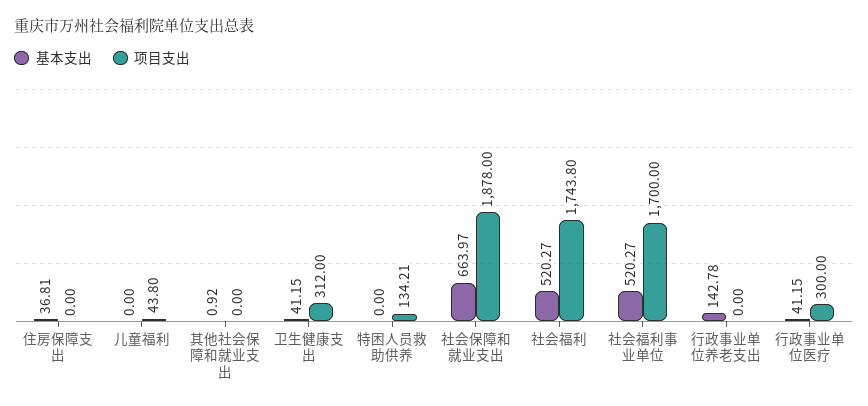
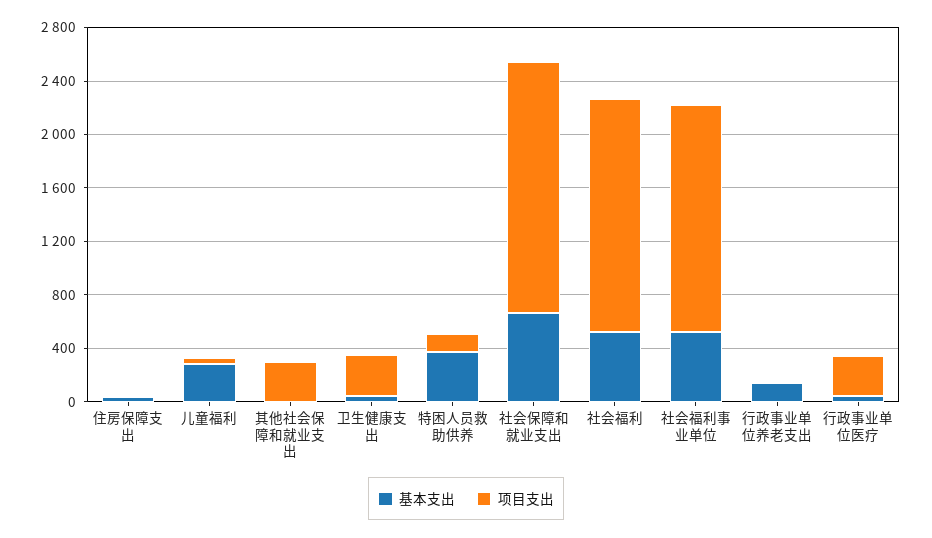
  {
    "基本支出": {
      "住房保障支出": 36.81,
-     "儿童福利": 0,
+     "儿童福利": 300,
      "其他社会保障和就业支出": 0.92,
      "卫生健康支出": 41.15,
-     "特困人员救助供养": 0,
+     "特困人员救助供养": 400,
      "社会保障和就业支出": 663.97,
      "社会福利": 520.27,
      "社会福利事业单位": 520.27,
      "行政事业单位养老支出": 142.78,
      "行政事业单位医疗": 41.15
    },
    "项目支出": {
      "住房保障支出": 0,
      "儿童福利": 43.8,
-     "其他社会保障和就业支出": 0,
+     "其他社会保障和就业支出": 300,
      "卫生健康支出": 312,
      "特困人员救助供养": 134.21,
      "社会保障和就业支出": 1878,
      "社会福利": 1743.8,
      "社会福利事业单位": 1700,
      "行政事业单位养老支出": 0,
      "行政事业单位医疗": 300
    }
  }

